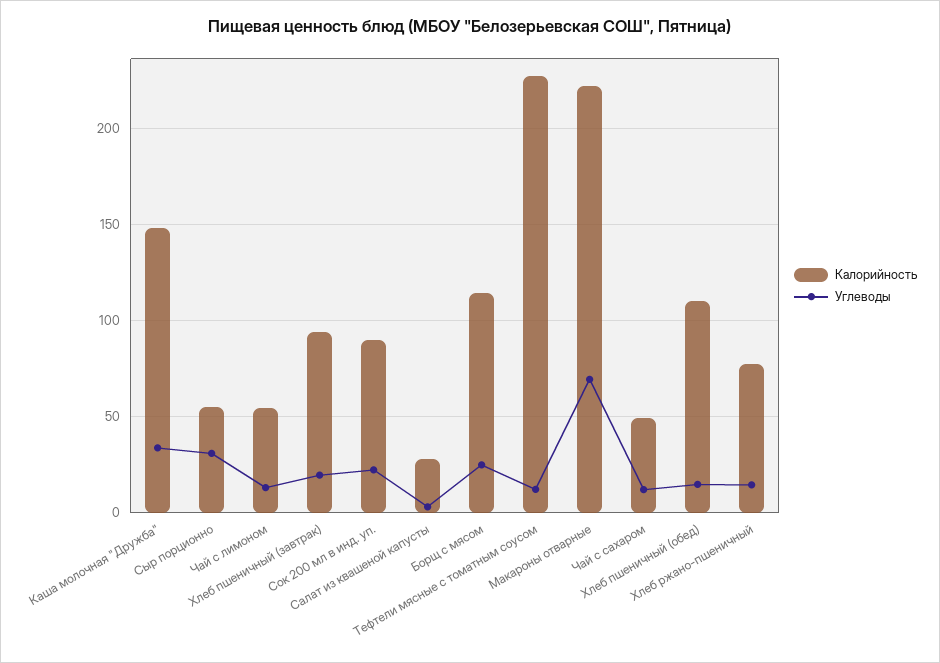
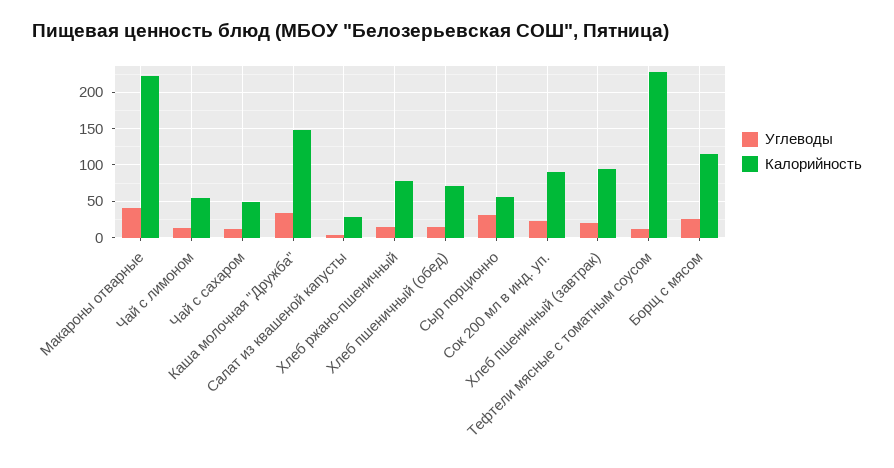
  {
    "Калорийность": {
      "Каша молочная \"Дружба\"": 150,
      "Сыр порционно": 55,
      "Чай с лимоном": 55,
      "Хлеб пшеничный (завтрак)": 95,
      "Сок 200 мл в инд. уп.": 90,
      "Салат из квашеной капусты": 30,
      "Борщ с мясом": 115,
      "Тефтели мясные с томатным соусом": 230,
      "Макароны отварные": 220,
      "Чай с сахаром": 50,
-     "Хлеб пшеничный (обед)": 110,
+     "Хлеб пшеничный (обед)": 70,
      "Хлеб ржано-пшеничный": 80
    },
    "Углеводы": {
      "Каша молочная \"Дружба\"": 35,
      "Сыр порционно": 30,
      "Чай с лимоном": 15,
      "Хлеб пшеничный (завтрак)": 20,
      "Сок 200 мл в инд. уп.": 20,
      "Салат из квашеной капусты": 5,
      "Борщ с мясом": 25,
      "Тефтели мясные с томатным соусом": 10,
-     "Макароны отварные": 70,
+     "Макароны отварные": 40,
      "Чай с сахаром": 10,
      "Хлеб пшеничный (обед)": 15,
      "Хлеб ржано-пшеничный": 15
    }
  }

